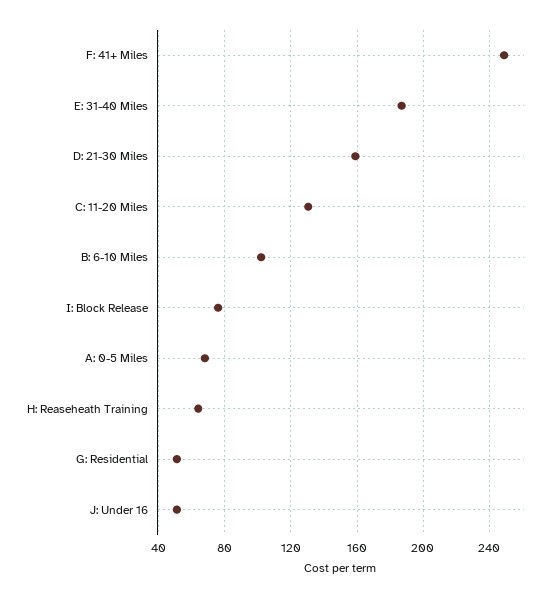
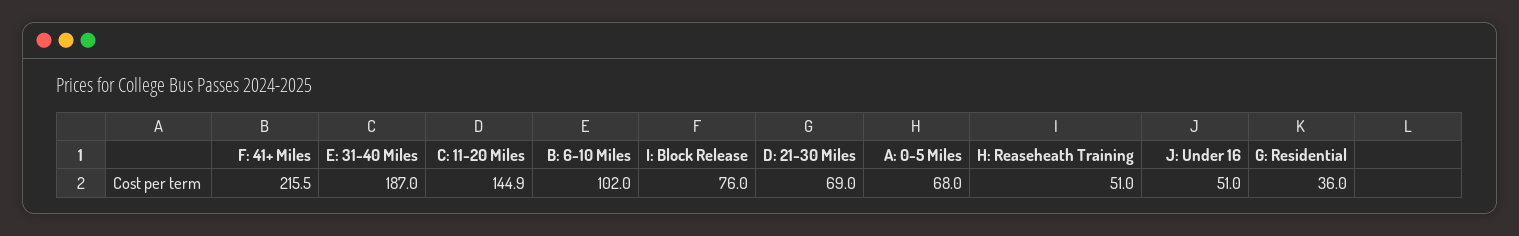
  {
-   "F: 41+ Miles": 250,
+   "F: 41+ Miles": 215.5,
    "E: 31-40 Miles": 187,
-   "D: 21-30 Miles": 160,
+   "D: 21-30 Miles": 69,
-   "C: 11-20 Miles": 130,
+   "C: 11-20 Miles": 144.9,
    "B: 6-10 Miles": 102,
    "I: Block Release": 76,
    "A: 0-5 Miles": 68,
-   "H: Reaseheath Training": 65,
+   "H: Reaseheath Training": 51,
-   "G: Residential": 50,
+   "G: Residential": 36,
    "J: Under 16": 51
  }

